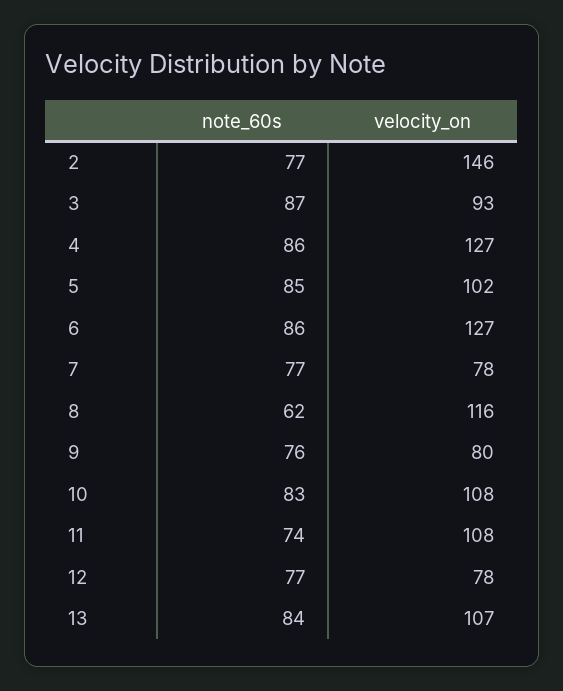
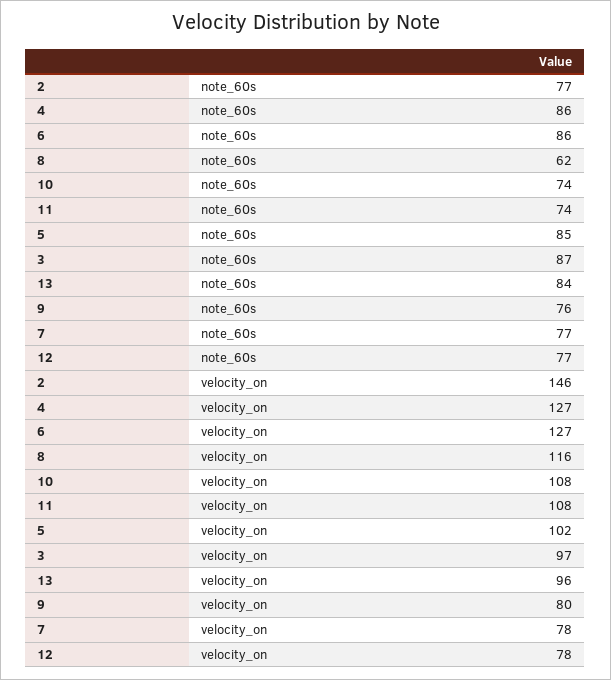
  {
    "note_60s": {
      "2": 77,
      "3": 87,
      "4": 86,
      "5": 85,
      "6": 86,
      "7": 77,
      "8": 62,
      "9": 76,
-     "10": 83,
+     "10": 74,
      "11": 74,
      "12": 77,
      "13": 84
    },
    "velocity_on": {
      "2": 146,
-     "3": 93,
+     "3": 97,
      "4": 127,
      "5": 102,
      "6": 127,
      "7": 78,
      "8": 116,
      "9": 80,
      "10": 108,
      "11": 108,
      "12": 78,
-     "13": 107
+     "13": 96
    }
  }

